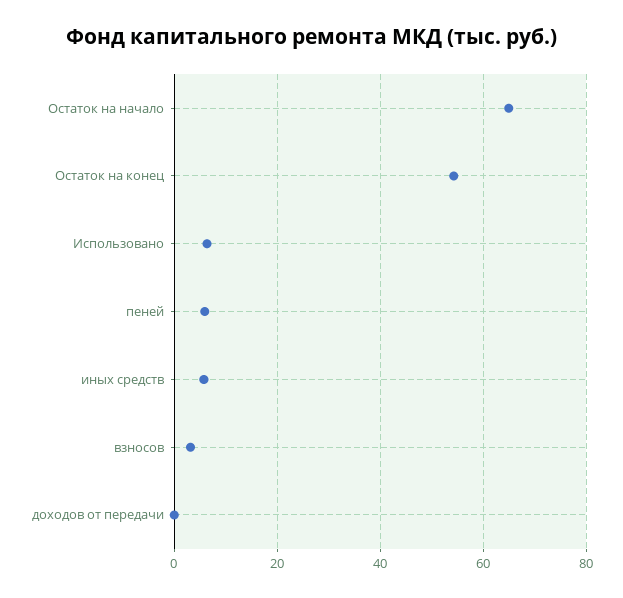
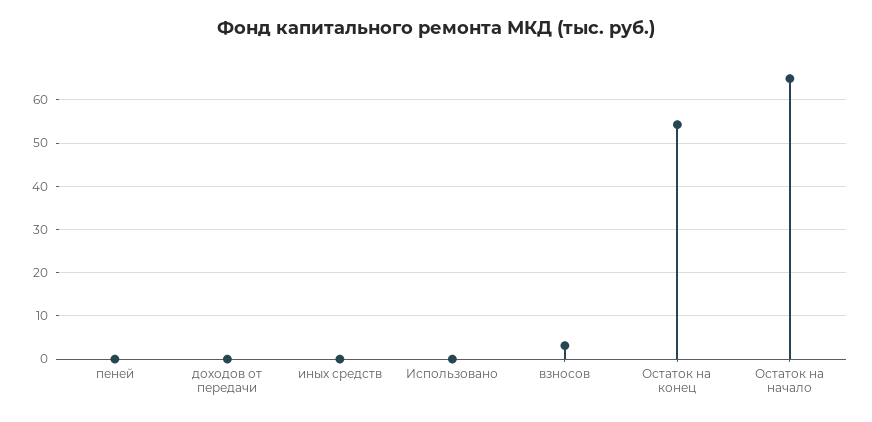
  {
    "Остаток на начало": 64,
    "Остаток на конец": 54,
-   "Использовано": 6,
+   "Использовано": 0,
-   "пеней": 6,
+   "пеней": 0,
-   "иных средств": 6,
+   "иных средств": 0,
    "взносов": 4,
    "доходов от передачи": 0
  }

